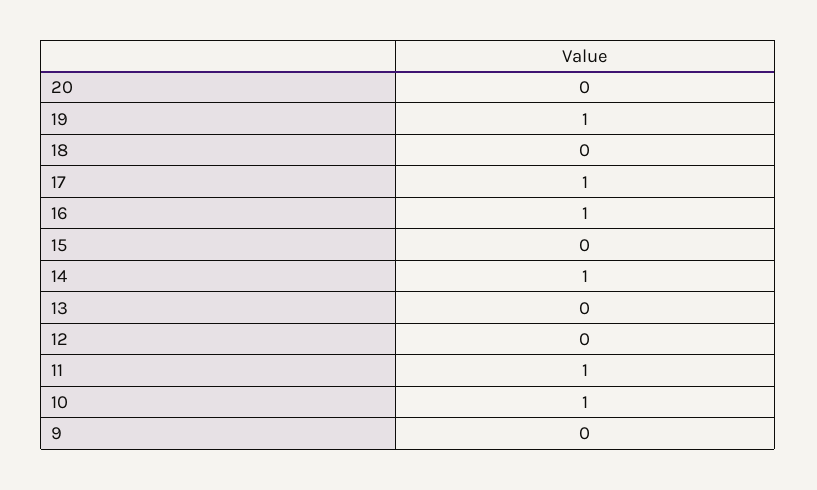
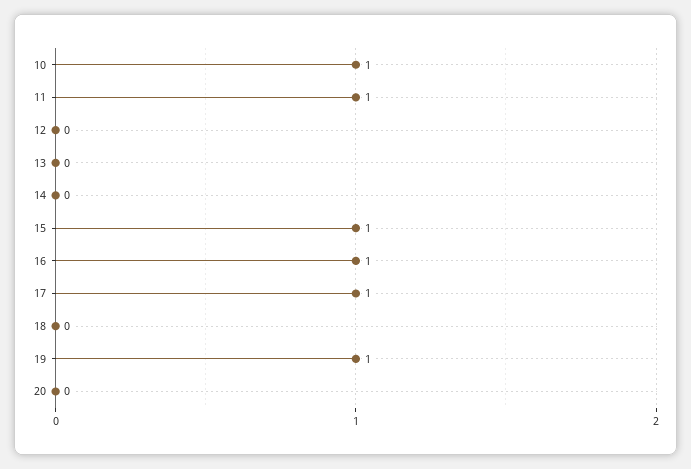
  {
    "20": 0,
    "19": 1,
    "18": 0,
    "17": 1,
    "16": 1,
-   "15": 0,
+   "15": 1,
-   "14": 1,
+   "14": 0,
    "13": 0,
    "12": 0,
    "11": 1,
-   "10": 1,
+   "10": 1
-   "9": 0
  }

